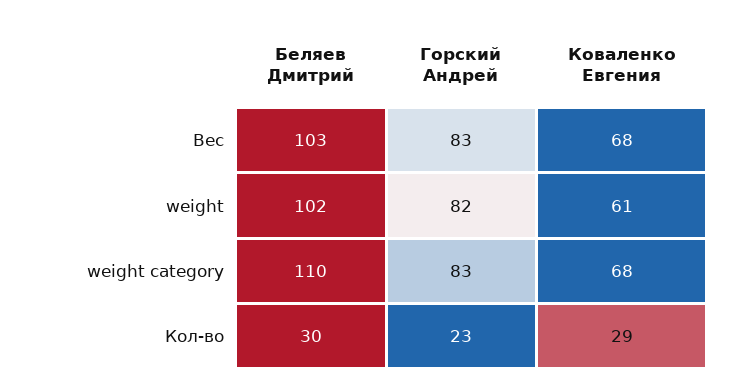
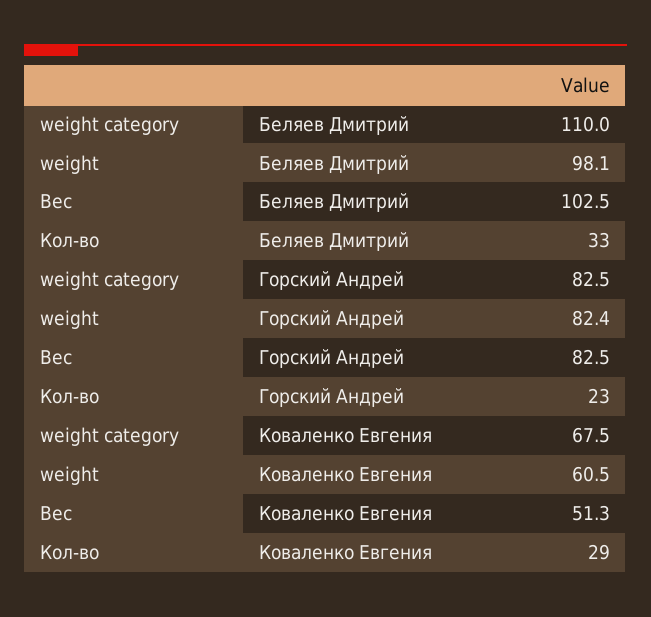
  {
    "Беляев Дмитрий": {
      "Вес": 102.5,
-     "weight": 102,
+     "weight": 98.1,
      "weight category": 110,
-     "Кол-во": 30
+     "Кол-во": 33
    },
    "Горский Андрей": {
      "Вес": 82.5,
      "weight": 82.4,
      "weight category": 82.5,
      "Кол-во": 23
    },
    "Коваленко Евгения": {
-     "Вес": 68,
+     "Вес": 51.3,
      "weight": 60.5,
      "weight category": 67.5,
      "Кол-во": 29
    }
  }

